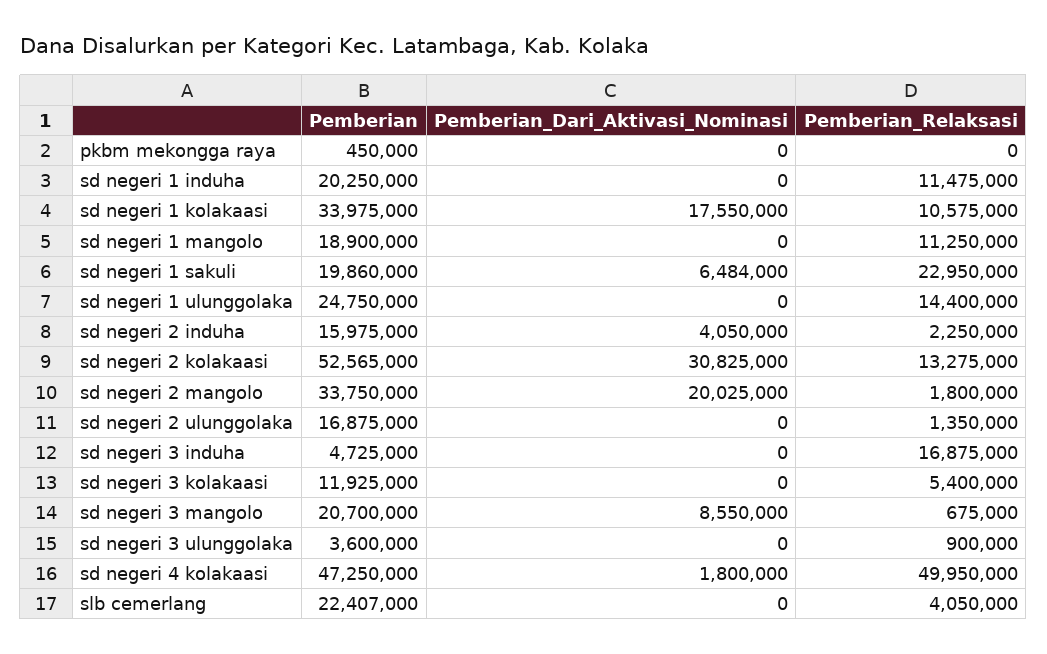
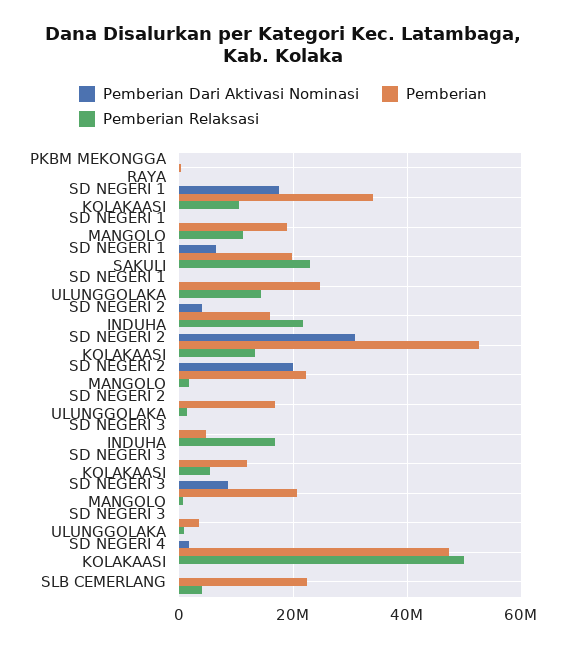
  {
    "Pemberian": {
      "pkbm mekongga raya": 450000,
-     "sd negeri 1 induha": 20250000,
      "sd negeri 1 kolakaasi": 33975000,
      "sd negeri 1 mangolo": 18900000,
      "sd negeri 1 sakuli": 19860000,
      "sd negeri 1 ulunggolaka": 24750000,
      "sd negeri 2 induha": 15975000,
      "sd negeri 2 kolakaasi": 52565000,
-     "sd negeri 2 mangolo": 33750000,
+     "sd negeri 2 mangolo": 22000000,
      "sd negeri 2 ulunggolaka": 16875000,
      "sd negeri 3 induha": 4725000,
      "sd negeri 3 kolakaasi": 11925000,
      "sd negeri 3 mangolo": 20700000,
      "sd negeri 3 ulunggolaka": 3600000,
      "sd negeri 4 kolakaasi": 47250000,
      "slb cemerlang": 22407000
    },
    "Pemberian_Dari_Aktivasi_Nominasi": {
      "pkbm mekongga raya": 0,
-     "sd negeri 1 induha": 0,
      "sd negeri 1 kolakaasi": 17550000,
      "sd negeri 1 mangolo": 0,
      "sd negeri 1 sakuli": 6484000,
      "sd negeri 1 ulunggolaka": 0,
      "sd negeri 2 induha": 4050000,
      "sd negeri 2 kolakaasi": 30825000,
      "sd negeri 2 mangolo": 20025000,
      "sd negeri 2 ulunggolaka": 0,
      "sd negeri 3 induha": 0,
      "sd negeri 3 kolakaasi": 0,
      "sd negeri 3 mangolo": 8550000,
      "sd negeri 3 ulunggolaka": 0,
      "sd negeri 4 kolakaasi": 1800000,
      "slb cemerlang": 0
    },
    "Pemberian_Relaksasi": {
      "pkbm mekongga raya": 0,
-     "sd negeri 1 induha": 11475000,
      "sd negeri 1 kolakaasi": 10575000,
      "sd negeri 1 mangolo": 11250000,
      "sd negeri 1 sakuli": 22950000,
      "sd negeri 1 ulunggolaka": 14400000,
-     "sd negeri 2 induha": 2250000,
+     "sd negeri 2 induha": 22000000,
      "sd negeri 2 kolakaasi": 13275000,
      "sd negeri 2 mangolo": 1800000,
      "sd negeri 2 ulunggolaka": 1350000,
      "sd negeri 3 induha": 16875000,
      "sd negeri 3 kolakaasi": 5400000,
      "sd negeri 3 mangolo": 675000,
      "sd negeri 3 ulunggolaka": 900000,
      "sd negeri 4 kolakaasi": 49950000,
      "slb cemerlang": 4050000
    }
  }

